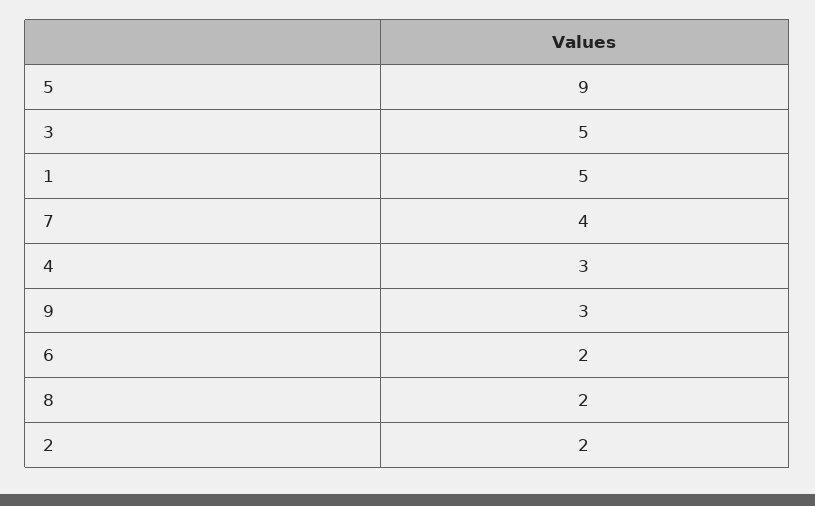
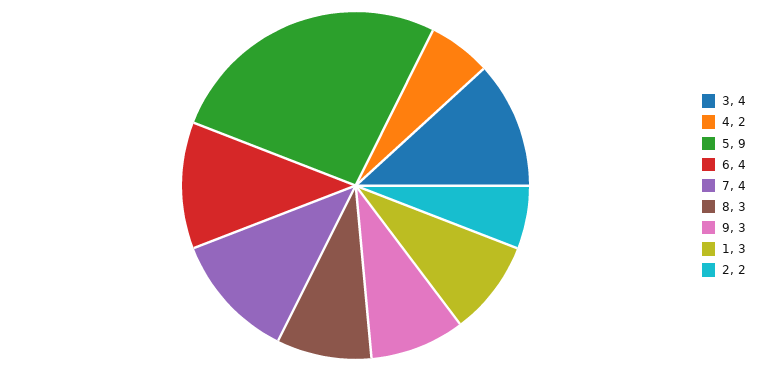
  {
    "5": 9,
-   "3": 5,
+   "3": 4,
-   "1": 5,
+   "1": 3,
    "7": 4,
-   "4": 3,
+   "4": 2,
    "9": 3,
-   "6": 2,
+   "6": 4,
-   "8": 2,
+   "8": 3,
    "2": 2
  }

